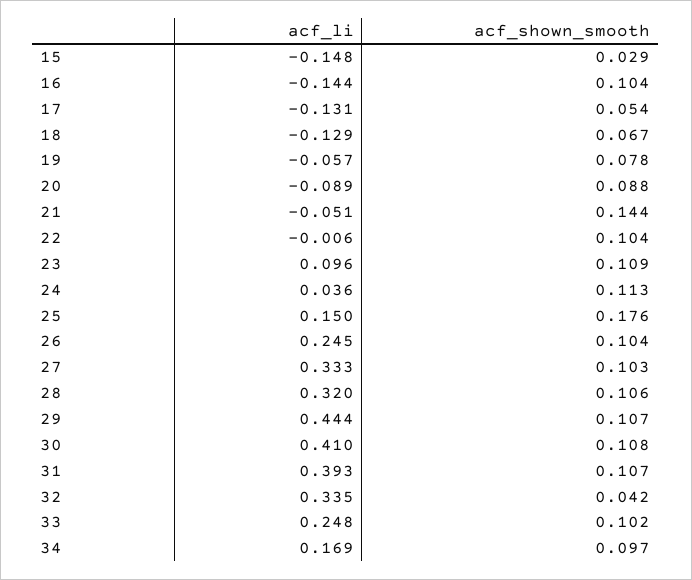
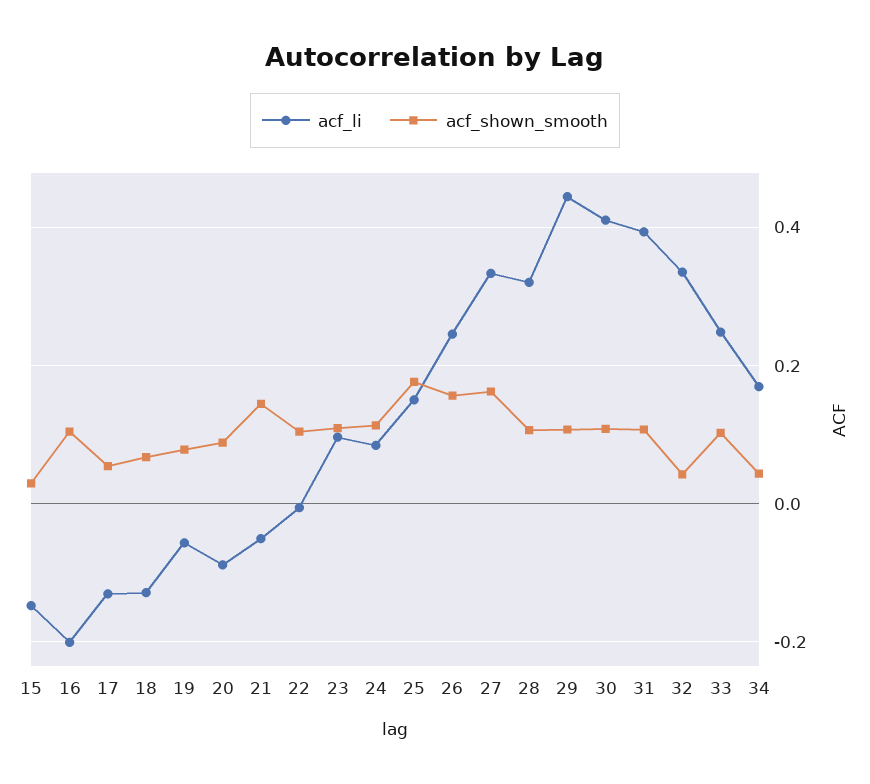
  {
    "acf_li": {
      "15": -0.148,
-     "16": -0.144,
+     "16": -0.2,
      "17": -0.131,
      "18": -0.129,
      "19": -0.057,
      "20": -0.089,
      "21": -0.051,
      "22": -0.006,
      "23": 0.096,
-     "24": 0.036,
+     "24": 0.08,
      "25": 0.15,
      "26": 0.245,
      "27": 0.333,
      "28": 0.32,
      "29": 0.444,
      "30": 0.41,
      "31": 0.393,
      "32": 0.335,
      "33": 0.248,
      "34": 0.169
    },
    "acf_shown_smooth": {
      "15": 0.029,
      "16": 0.104,
      "17": 0.054,
      "18": 0.067,
      "19": 0.078,
      "20": 0.088,
      "21": 0.144,
      "22": 0.104,
      "23": 0.109,
      "24": 0.113,
      "25": 0.176,
-     "26": 0.104,
+     "26": 0.16,
-     "27": 0.103,
+     "27": 0.16,
      "28": 0.106,
      "29": 0.107,
      "30": 0.108,
      "31": 0.107,
      "32": 0.042,
      "33": 0.102,
-     "34": 0.097
+     "34": 0.04
    }
  }

